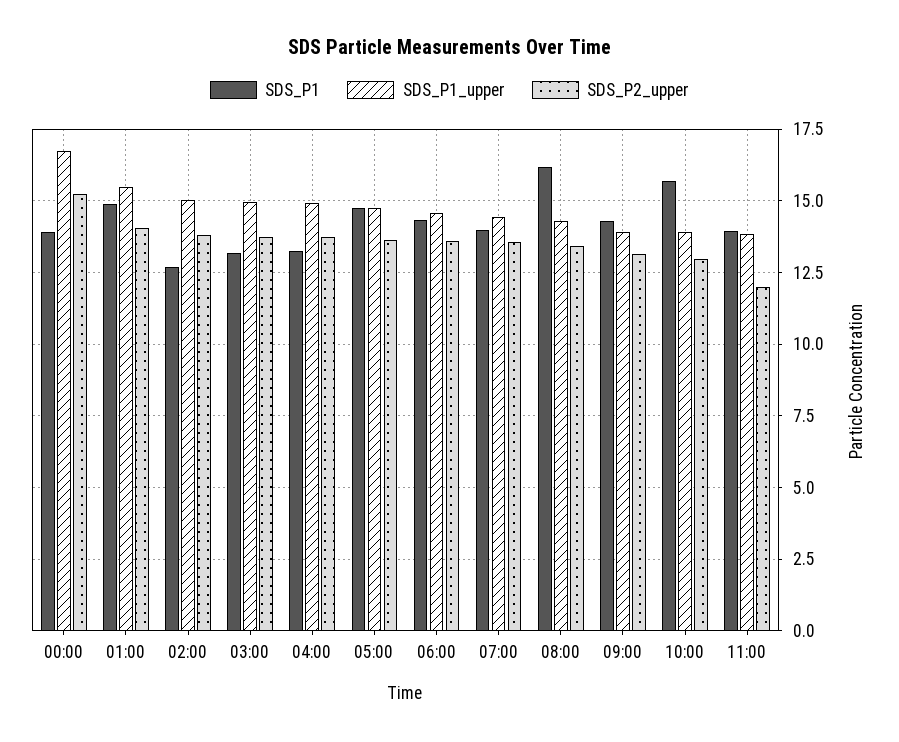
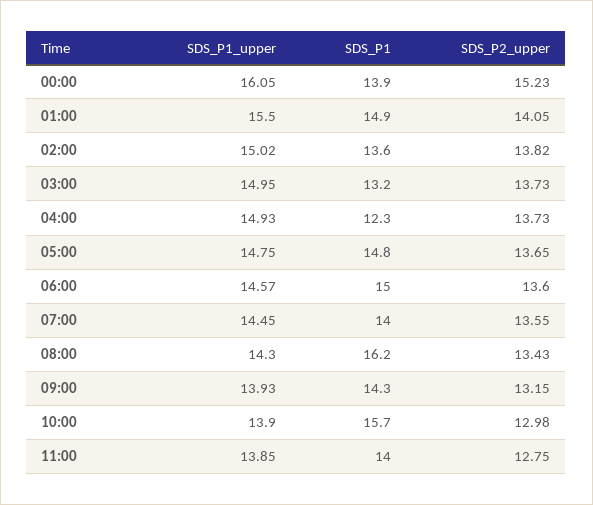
  {
    "SDS_P1": {
      "00:00": 13.9,
      "01:00": 14.9,
-     "02:00": 12.75,
+     "02:00": 13.6,
      "03:00": 13.2,
-     "04:00": 13.25,
+     "04:00": 12.3,
      "05:00": 14.8,
-     "06:00": 14.25,
+     "06:00": 15,
      "07:00": 14,
      "08:00": 16.2,
      "09:00": 14.3,
      "10:00": 15.7,
      "11:00": 14
    },
    "SDS_P1_upper": {
-     "00:00": 16.75,
+     "00:00": 16.05,
      "01:00": 15.5,
      "02:00": 15.02,
      "03:00": 14.95,
      "04:00": 14.93,
      "05:00": 14.75,
      "06:00": 14.57,
      "07:00": 14.45,
      "08:00": 14.3,
      "09:00": 13.93,
      "10:00": 13.9,
      "11:00": 13.85
    },
    "SDS_P2_upper": {
      "00:00": 15.23,
      "01:00": 14.05,
      "02:00": 13.82,
      "03:00": 13.73,
      "04:00": 13.73,
      "05:00": 13.65,
      "06:00": 13.6,
      "07:00": 13.55,
      "08:00": 13.43,
      "09:00": 13.15,
      "10:00": 12.98,
-     "11:00": 12
+     "11:00": 12.75
    }
  }

